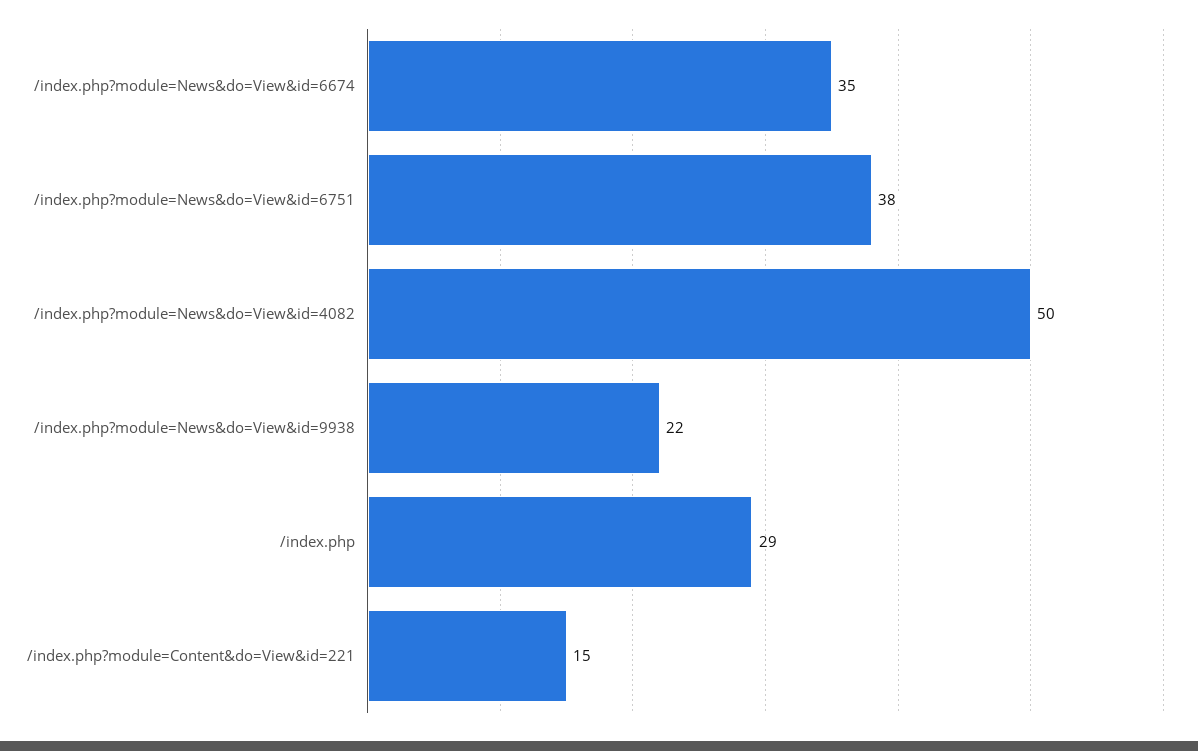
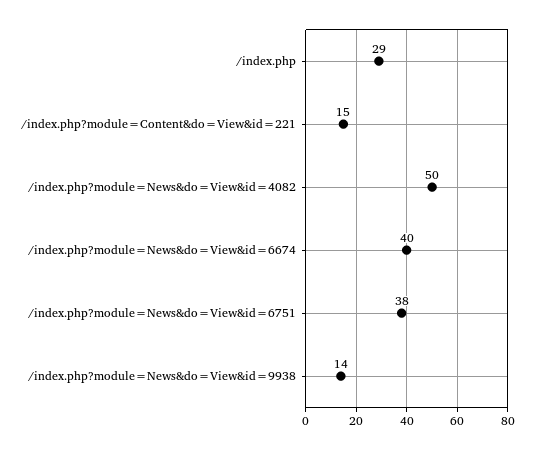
  {
-   "/index.php?module=News&do=View&id=6674": 35,
+   "/index.php?module=News&do=View&id=6674": 40,
    "/index.php?module=News&do=View&id=6751": 38,
    "/index.php?module=News&do=View&id=4082": 50,
-   "/index.php?module=News&do=View&id=9938": 22,
+   "/index.php?module=News&do=View&id=9938": 14,
    "/index.php": 29,
    "/index.php?module=Content&do=View&id=221": 15
  }

